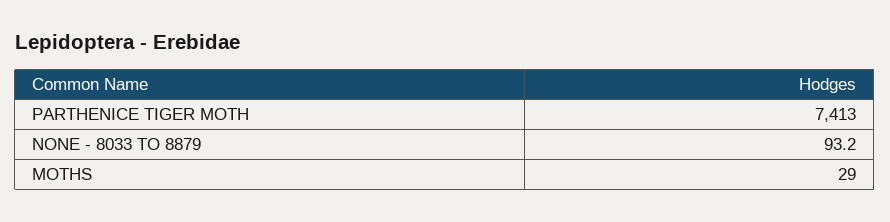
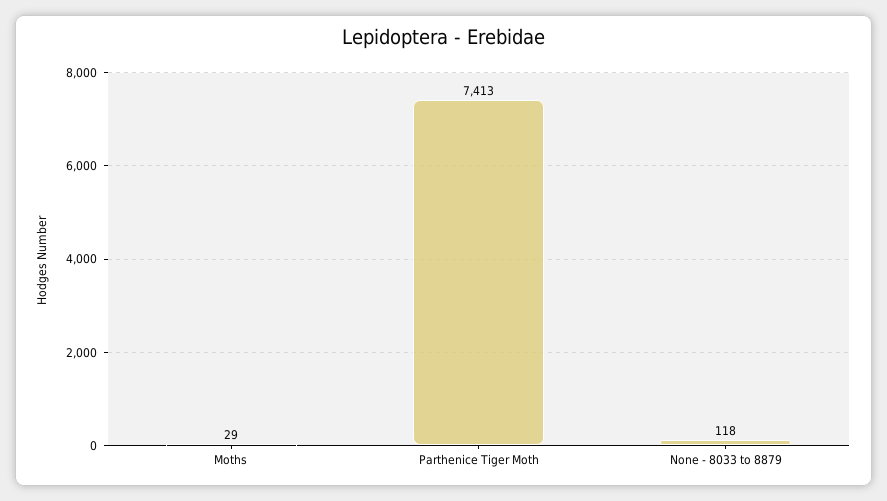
  {
    "PARTHENICE TIGER MOTH": 7413,
-   "NONE - 8033 TO 8879": 93.2,
+   "NONE - 8033 TO 8879": 118,
    "MOTHS": 29
  }

